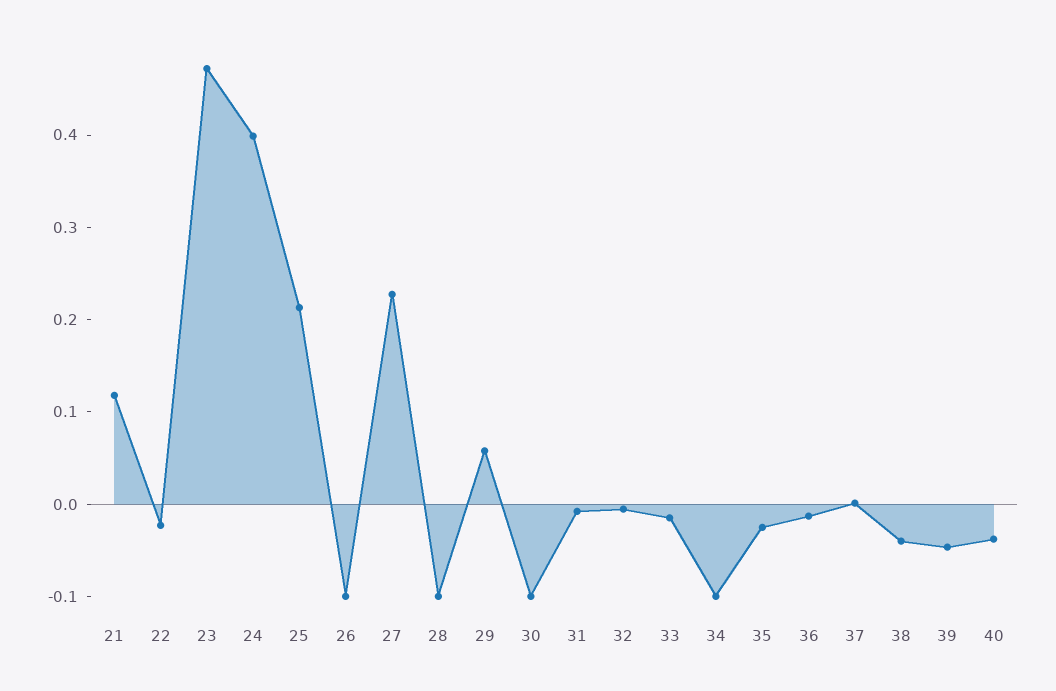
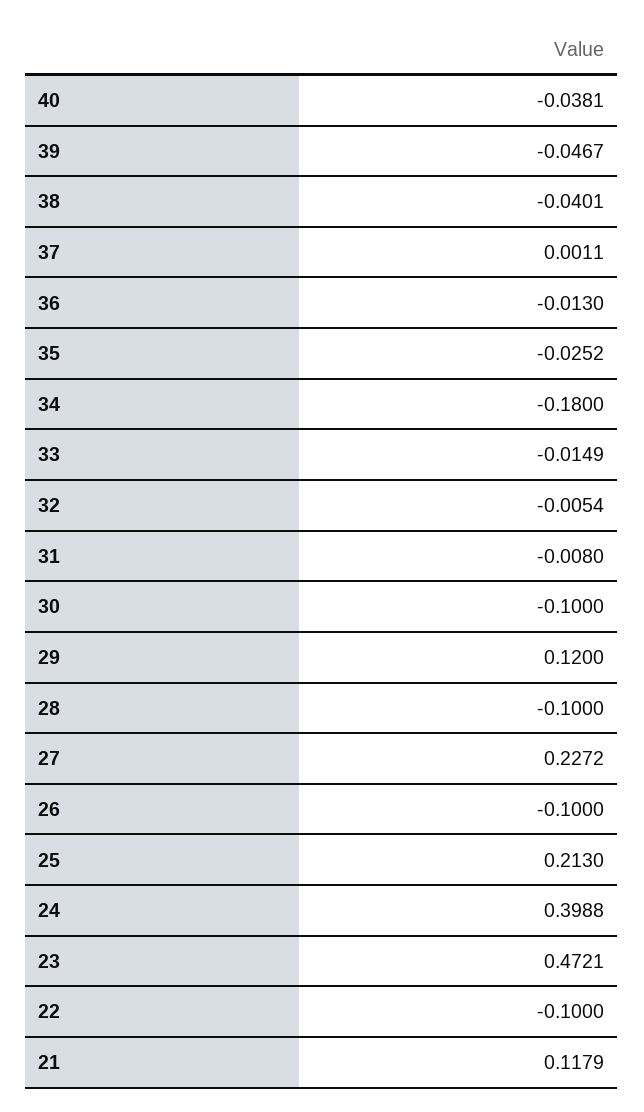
  {
    "21": 0.1179,
-   "22": -0.02,
+   "22": -0.1,
    "23": 0.4721,
    "24": 0.3988,
    "25": 0.213,
    "26": -0.1,
    "27": 0.2272,
    "28": -0.1,
-   "29": 0.06,
+   "29": 0.12,
    "30": -0.1,
    "31": -0.008,
    "32": -0.0054,
    "33": -0.0149,
-   "34": -0.1,
+   "34": -0.18,
    "35": -0.0252,
    "36": -0.013,
    "37": 0.0011,
    "38": -0.0401,
    "39": -0.0467,
    "40": -0.0381
  }

